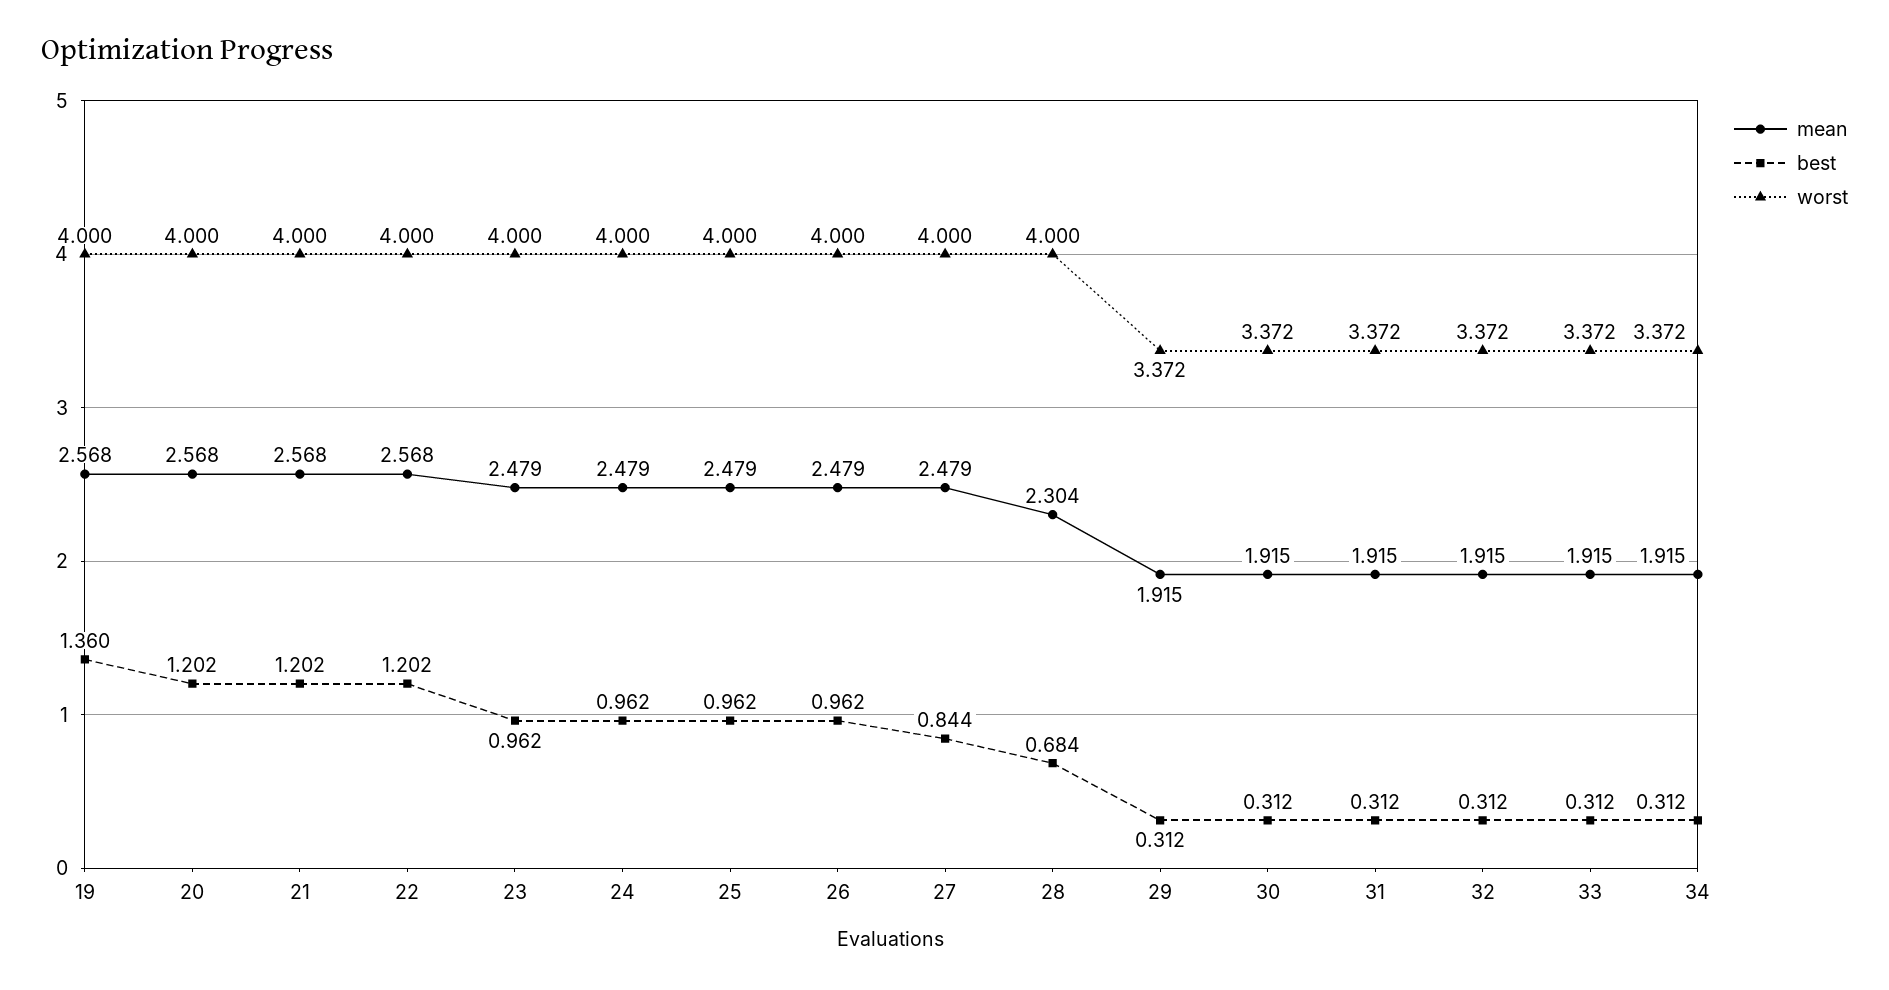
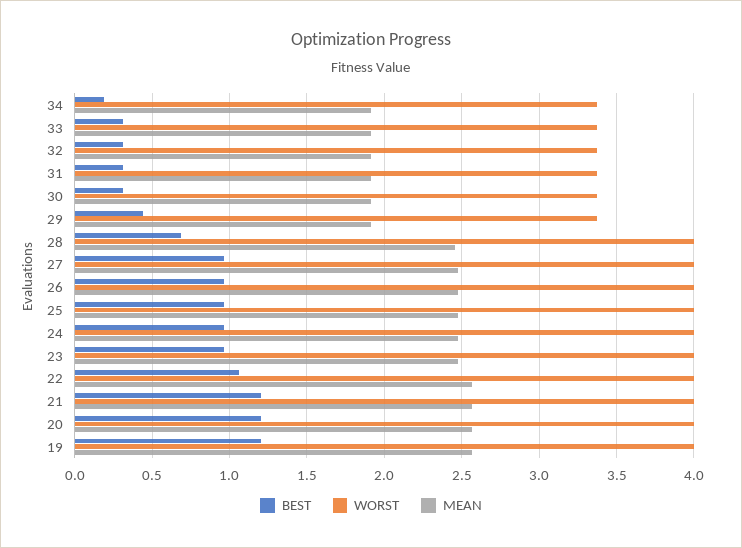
  {
    "mean": {
      "19": 2.568,
      "20": 2.568,
      "21": 2.568,
      "22": 2.568,
      "23": 2.479,
      "24": 2.479,
      "25": 2.479,
      "26": 2.479,
      "27": 2.479,
-     "28": 2.304,
+     "28": 2.45,
      "29": 1.915,
      "30": 1.915,
      "31": 1.915,
      "32": 1.915,
      "33": 1.915,
      "34": 1.915
    },
    "best": {
-     "19": 1.36,
+     "19": 1.2,
      "20": 1.202,
      "21": 1.202,
-     "22": 1.202,
+     "22": 1.05,
      "23": 0.962,
      "24": 0.962,
      "25": 0.962,
      "26": 0.962,
-     "27": 0.844,
+     "27": 0.95,
      "28": 0.684,
-     "29": 0.312,
+     "29": 0.45,
      "30": 0.312,
      "31": 0.312,
      "32": 0.312,
      "33": 0.312,
-     "34": 0.312
+     "34": 0.2
    },
    "worst": {
      "19": 4,
      "20": 4,
      "21": 4,
      "22": 4,
      "23": 4,
      "24": 4,
      "25": 4,
      "26": 4,
      "27": 4,
      "28": 4,
      "29": 3.372,
      "30": 3.372,
      "31": 3.372,
      "32": 3.372,
      "33": 3.372,
      "34": 3.372
    }
  }

